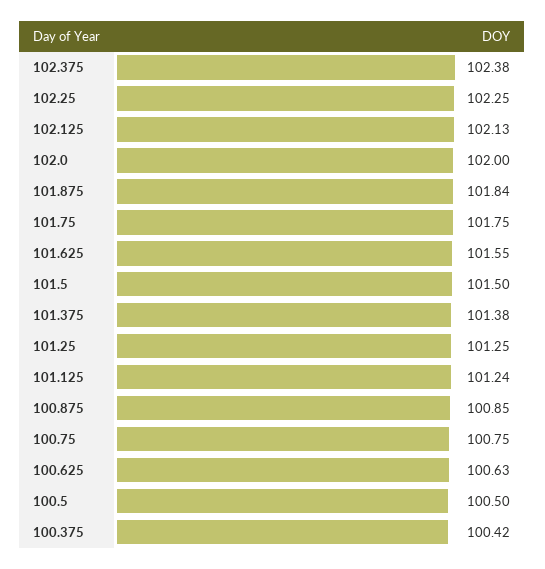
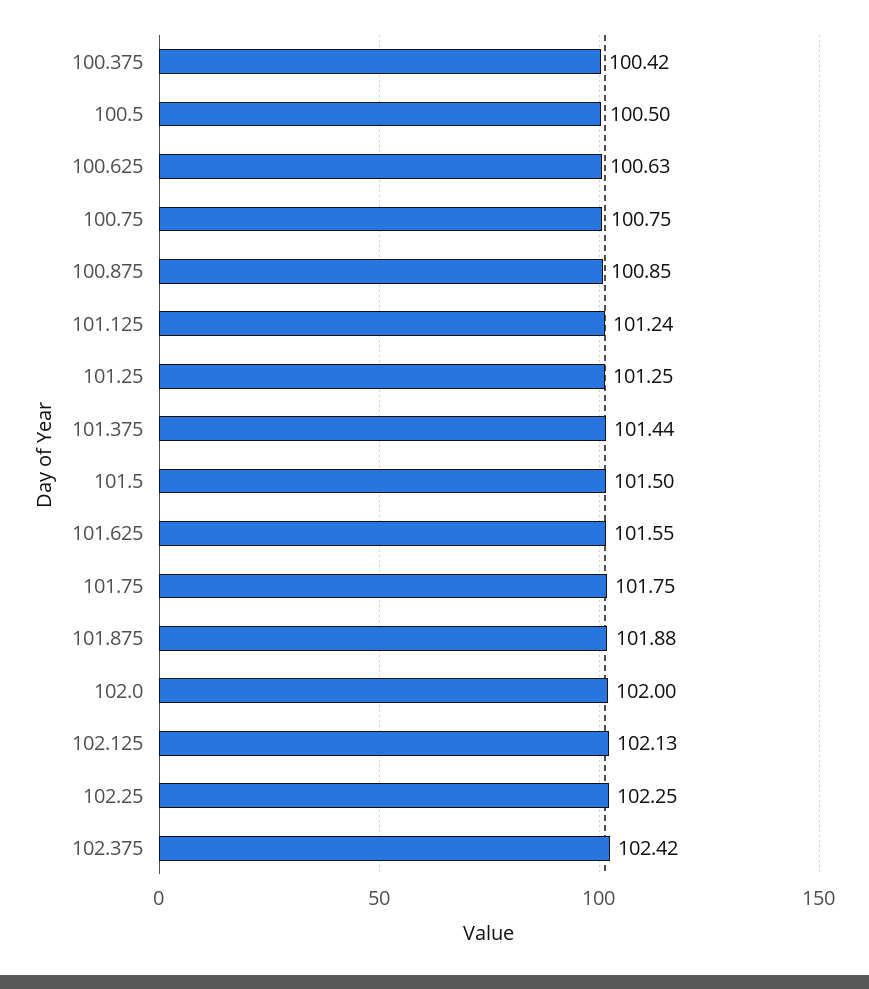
  {
-   "102.375": 102.38,
+   "102.375": 102.42,
    "102.25": 102.25,
    "102.125": 102.13,
    "102.0": 102,
-   "101.875": 101.84,
+   "101.875": 101.88,
    "101.75": 101.75,
    "101.625": 101.55,
    "101.5": 101.5,
-   "101.375": 101.38,
+   "101.375": 101.44,
    "101.25": 101.25,
    "101.125": 101.24,
    "100.875": 100.85,
    "100.75": 100.75,
    "100.625": 100.63,
    "100.5": 100.5,
    "100.375": 100.42
  }

